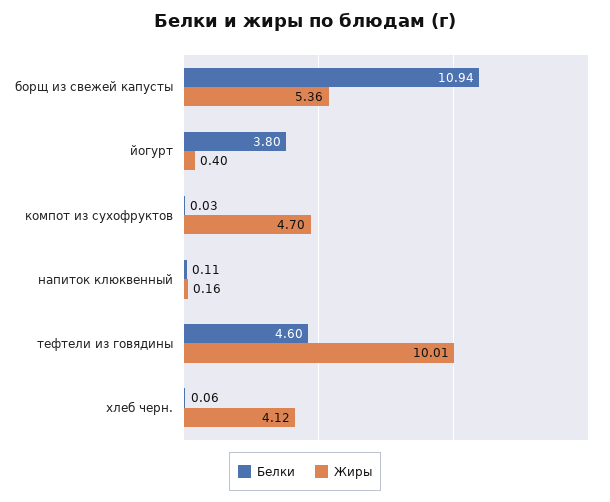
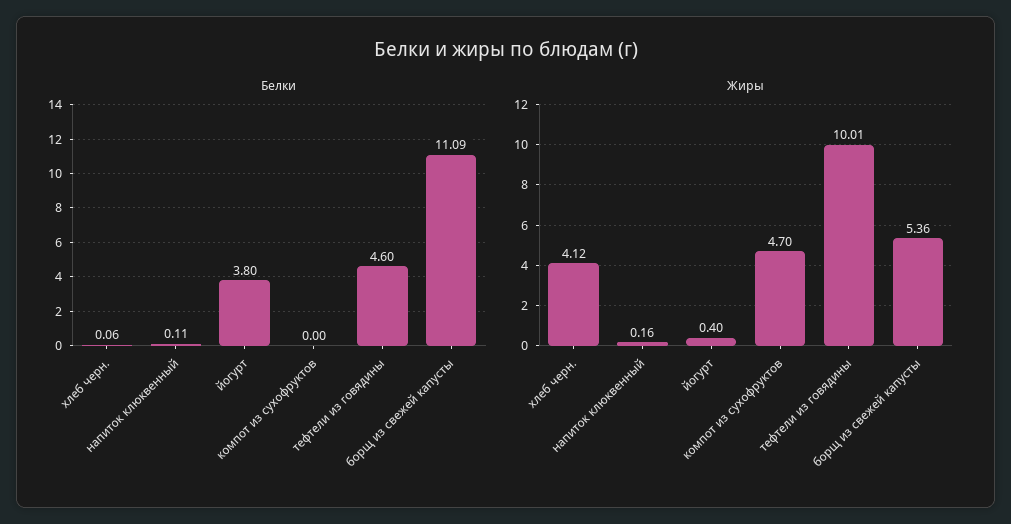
  {
    "Белки": {
-     "борщ из свежей капусты": 10.94,
+     "борщ из свежей капусты": 11.09,
      "йогурт": 3.8,
-     "компот из сухофруктов": 0.03,
+     "компот из сухофруктов": 0,
      "напиток клюквенный": 0.11,
      "тефтели из говядины": 4.6,
      "хлеб черн.": 0.06
    },
    "Жиры": {
      "борщ из свежей капусты": 5.36,
      "йогурт": 0.4,
      "компот из сухофруктов": 4.7,
      "напиток клюквенный": 0.16,
      "тефтели из говядины": 10.01,
      "хлеб черн.": 4.12
    }
  }

